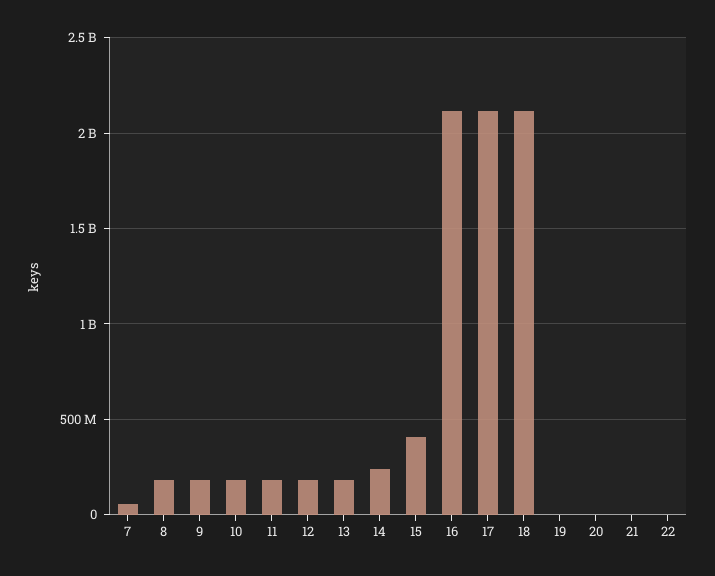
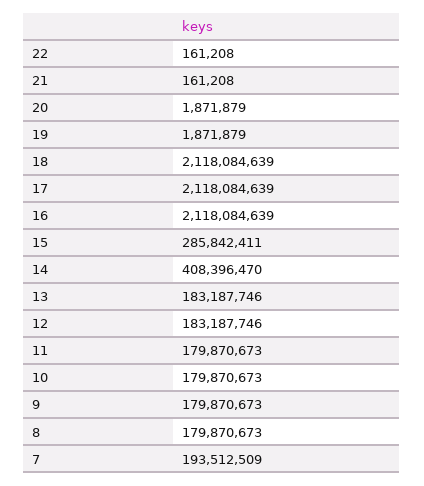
  {
-   "7": 50000000,
+   "7": 193512509,
    "8": 179870673,
    "9": 179870673,
    "10": 179870673,
    "11": 179870673,
    "12": 183187746,
    "13": 183187746,
-   "14": 250000000,
+   "14": 408396470,
-   "15": 400000000,
+   "15": 285842411,
    "16": 2118084639,
    "17": 2118084639,
    "18": 2118084639,
    "19": 1871879,
    "20": 1871879,
    "21": 161208,
    "22": 161208
  }

